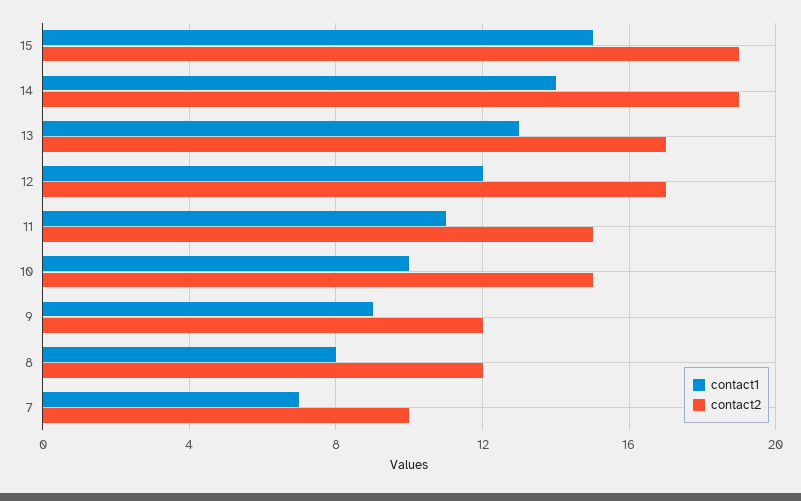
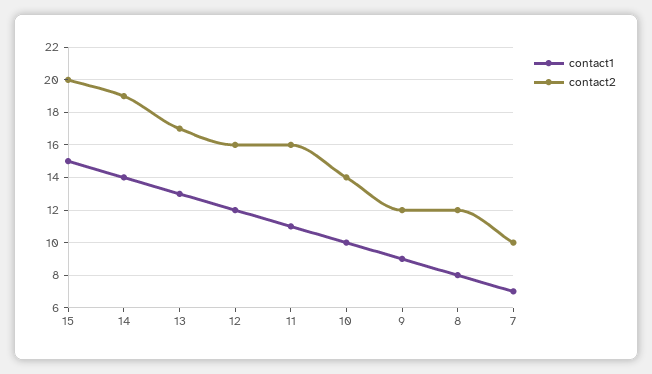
  {
    "contact1": {
      "15": 15,
      "14": 14,
      "13": 13,
      "12": 12,
      "11": 11,
      "10": 10,
      "9": 9,
      "8": 8,
      "7": 7
    },
    "contact2": {
-     "15": 19,
+     "15": 20,
      "14": 19,
      "13": 17,
-     "12": 17,
+     "12": 16,
-     "11": 15,
+     "11": 16,
-     "10": 15,
+     "10": 14,
      "9": 12,
      "8": 12,
      "7": 10
    }
  }

